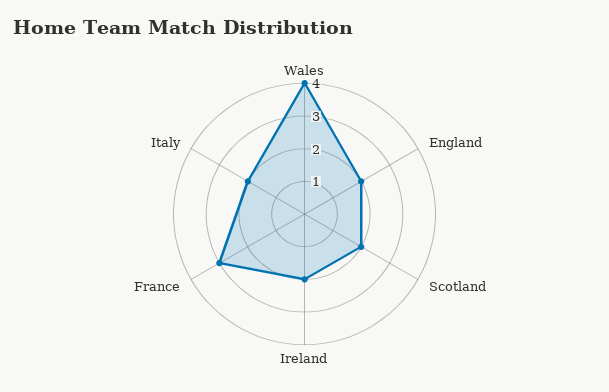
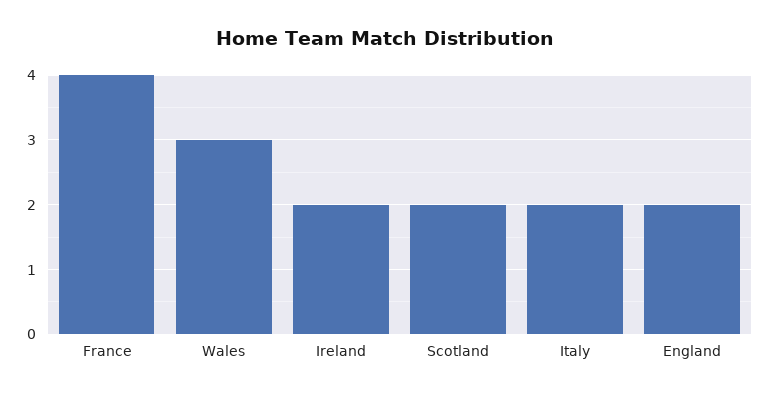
  {
-   "Wales": 4,
+   "Wales": 3,
    "England": 2,
    "Scotland": 2,
    "Ireland": 2,
-   "France": 3,
+   "France": 4,
    "Italy": 2
  }

